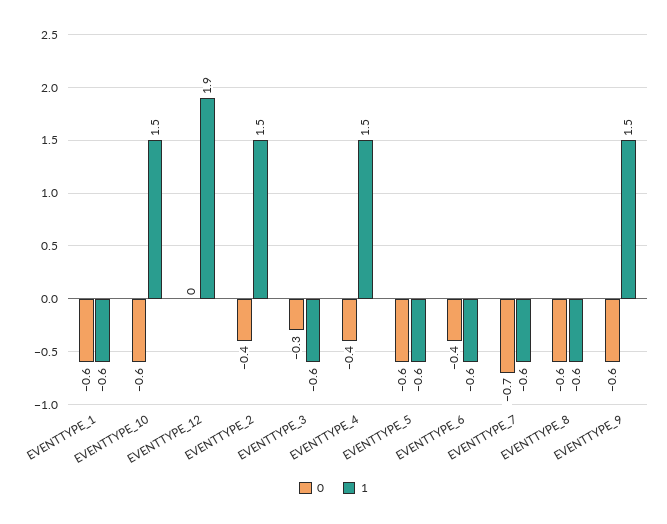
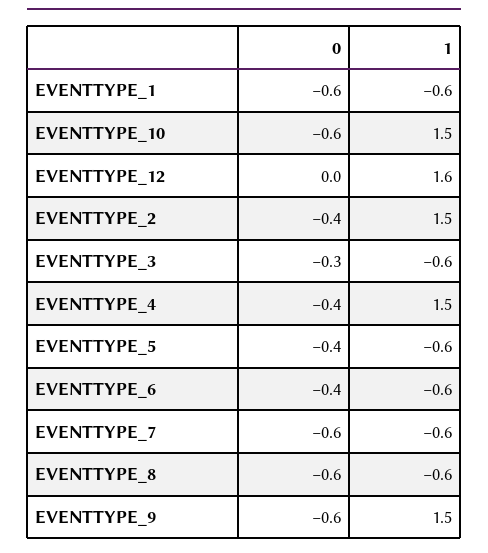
  {
    "0": {
      "EVENTTYPE_1": -0.6,
      "EVENTTYPE_10": -0.6,
      "EVENTTYPE_12": 0,
      "EVENTTYPE_2": -0.4,
      "EVENTTYPE_3": -0.3,
      "EVENTTYPE_4": -0.4,
-     "EVENTTYPE_5": -0.6,
+     "EVENTTYPE_5": -0.4,
      "EVENTTYPE_6": -0.4,
-     "EVENTTYPE_7": -0.7,
+     "EVENTTYPE_7": -0.6,
      "EVENTTYPE_8": -0.6,
      "EVENTTYPE_9": -0.6
    },
    "1": {
      "EVENTTYPE_1": -0.6,
      "EVENTTYPE_10": 1.5,
-     "EVENTTYPE_12": 1.9,
+     "EVENTTYPE_12": 1.6,
      "EVENTTYPE_2": 1.5,
      "EVENTTYPE_3": -0.6,
      "EVENTTYPE_4": 1.5,
      "EVENTTYPE_5": -0.6,
      "EVENTTYPE_6": -0.6,
      "EVENTTYPE_7": -0.6,
      "EVENTTYPE_8": -0.6,
      "EVENTTYPE_9": 1.5
    }
  }

